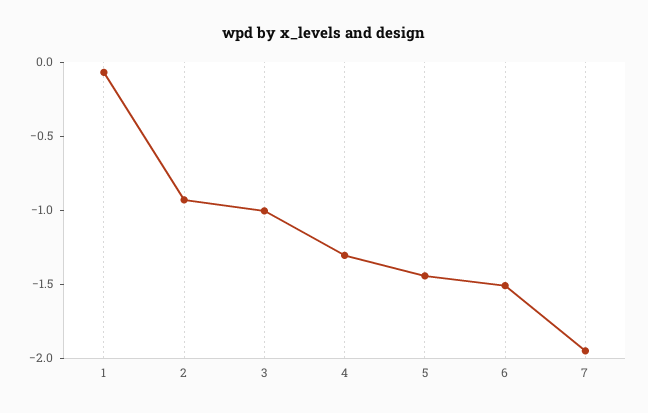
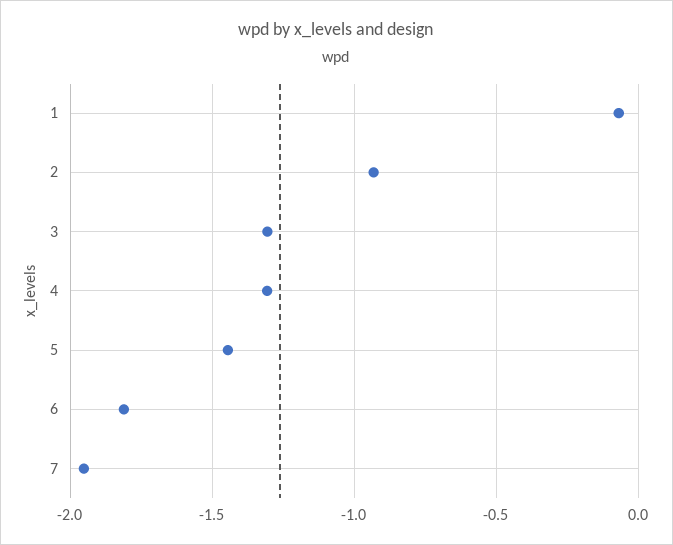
  {
    "1": -0.05,
    "2": -0.95,
-   "3": -1,
+   "3": -1.3,
    "4": -1.3,
    "5": -1.45,
-   "6": -1.5,
+   "6": -1.8,
    "7": -1.95
  }

